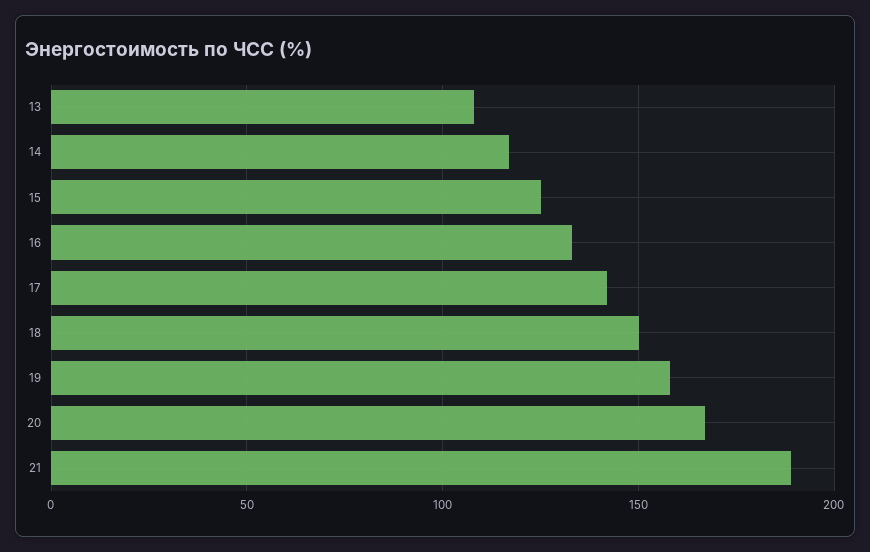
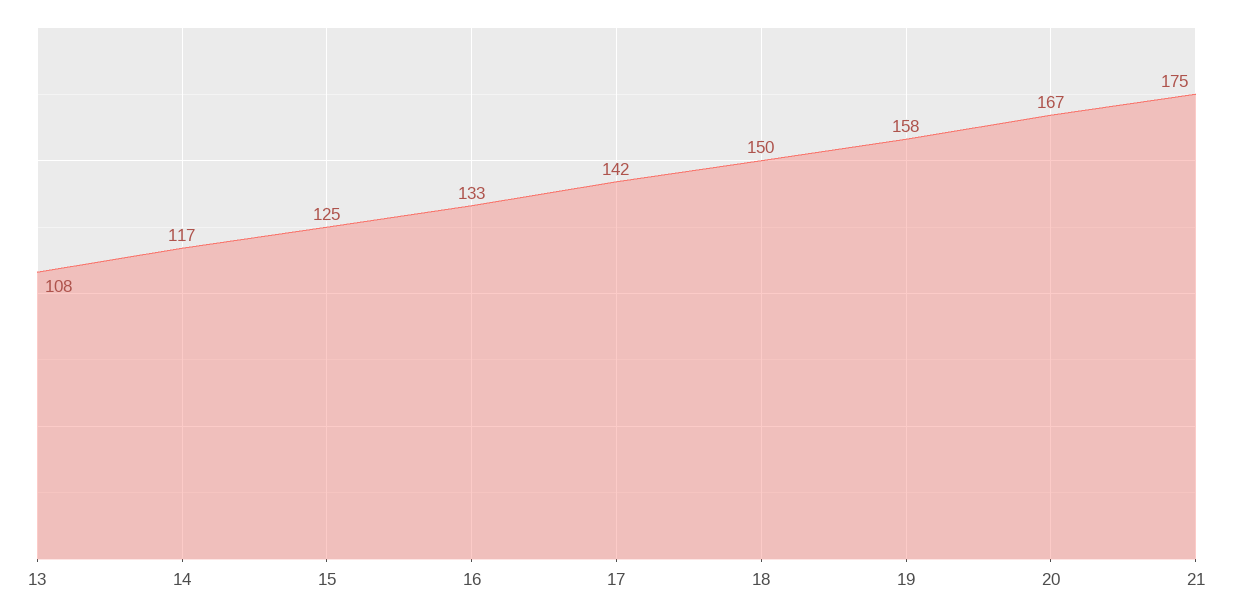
  {
    "13": 108,
    "14": 117,
    "15": 125,
    "16": 133,
    "17": 142,
    "18": 150,
    "19": 158,
    "20": 167,
-   "21": 190
+   "21": 175
  }

